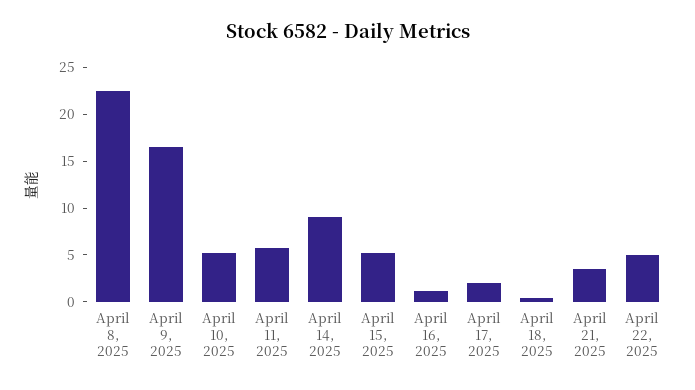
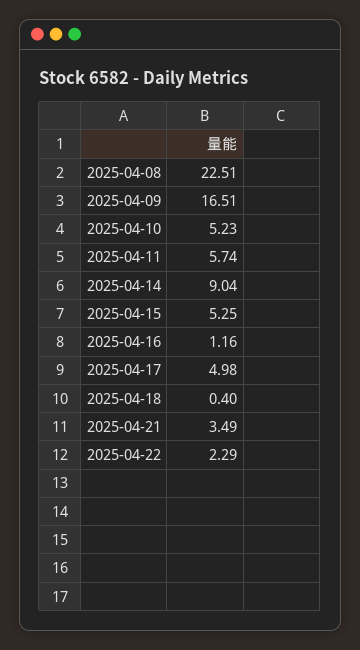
  {
    "April 8, 2025": 22.51,
    "April 9, 2025": 16.51,
    "April 10, 2025": 5.23,
    "April 11, 2025": 5.74,
    "April 14, 2025": 9.04,
    "April 15, 2025": 5.25,
    "April 16, 2025": 1.16,
-   "April 17, 2025": 2,
+   "April 17, 2025": 4.98,
    "April 18, 2025": 0.4,
    "April 21, 2025": 3.49,
-   "April 22, 2025": 5
+   "April 22, 2025": 2.29
  }

